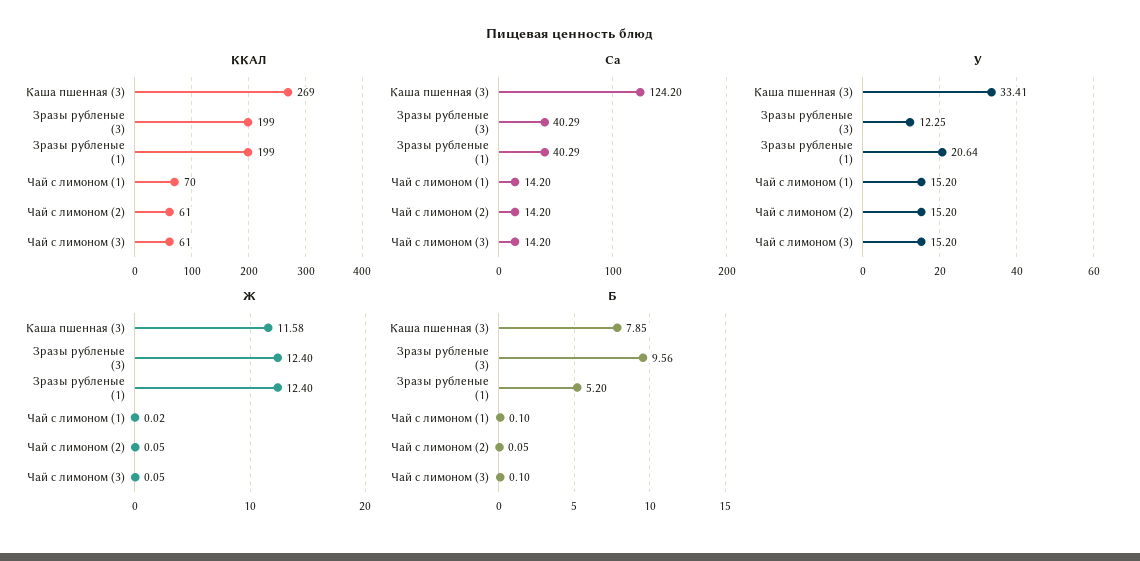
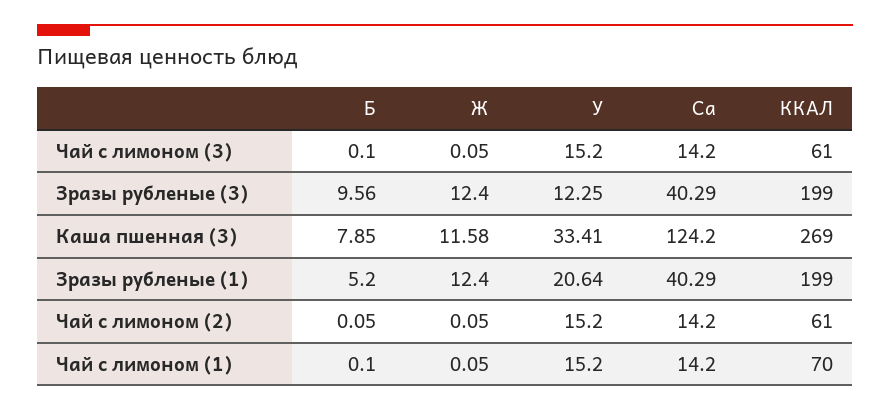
  {
    "ККАЛ": {
      "Каша пшенная (3)": 269,
      "Зразы рубленые (3)": 199,
      "Зразы рубленые (1)": 199,
      "Чай с лимоном (1)": 70,
      "Чай с лимоном (2)": 61,
      "Чай с лимоном (3)": 61
    },
    "Ca": {
      "Каша пшенная (3)": 124.2,
      "Зразы рубленые (3)": 40.29,
      "Зразы рубленые (1)": 40.29,
      "Чай с лимоном (1)": 14.2,
      "Чай с лимоном (2)": 14.2,
      "Чай с лимоном (3)": 14.2
    },
    "У": {
      "Каша пшенная (3)": 33.41,
      "Зразы рубленые (3)": 12.25,
      "Зразы рубленые (1)": 20.64,
      "Чай с лимоном (1)": 15.2,
      "Чай с лимоном (2)": 15.2,
      "Чай с лимоном (3)": 15.2
    },
    "Ж": {
      "Каша пшенная (3)": 11.58,
      "Зразы рубленые (3)": 12.4,
      "Зразы рубленые (1)": 12.4,
-     "Чай с лимоном (1)": 0.02,
+     "Чай с лимоном (1)": 0.05,
      "Чай с лимоном (2)": 0.05,
      "Чай с лимоном (3)": 0.05
    },
    "Б": {
      "Каша пшенная (3)": 7.85,
      "Зразы рубленые (3)": 9.56,
      "Зразы рубленые (1)": 5.2,
      "Чай с лимоном (1)": 0.1,
      "Чай с лимоном (2)": 0.05,
      "Чай с лимоном (3)": 0.1
    }
  }

